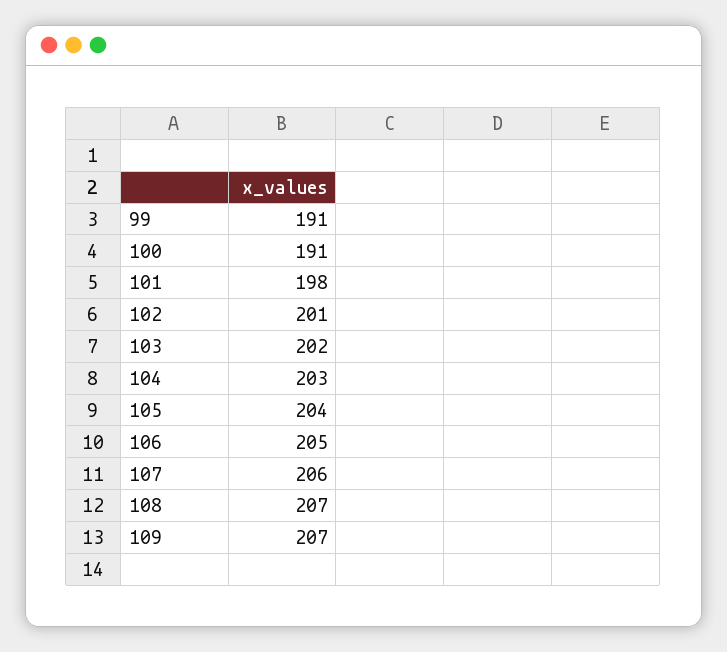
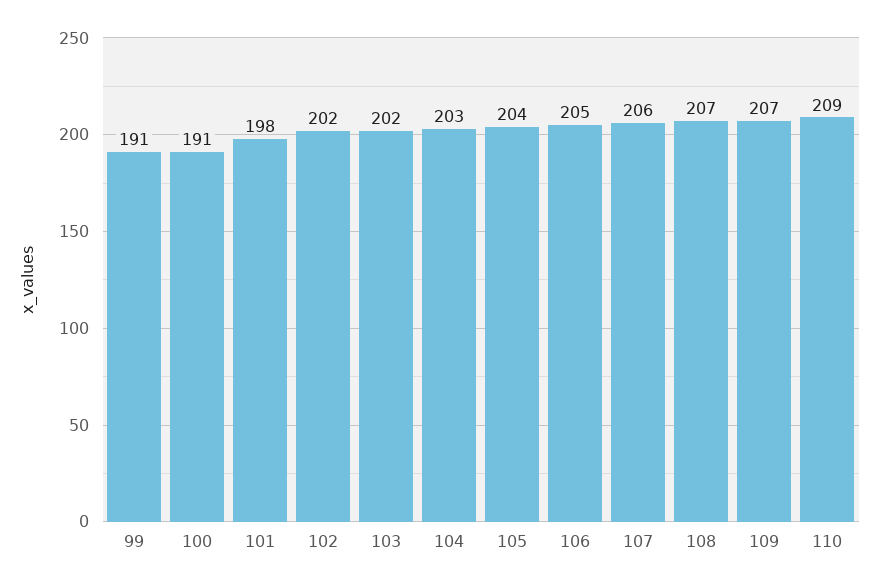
  {
    "99": 191,
    "100": 191,
    "101": 198,
-   "102": 201,
+   "102": 202,
    "103": 202,
    "104": 203,
    "105": 204,
    "106": 205,
    "107": 206,
    "108": 207,
-   "109": 207
+   "109": 207,
+   "110": 209
  }

